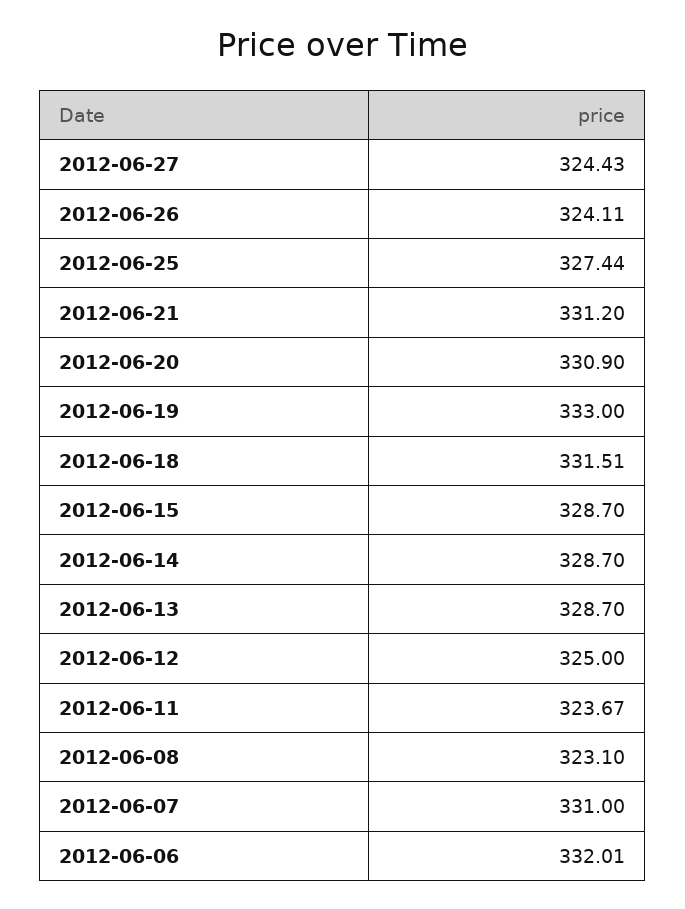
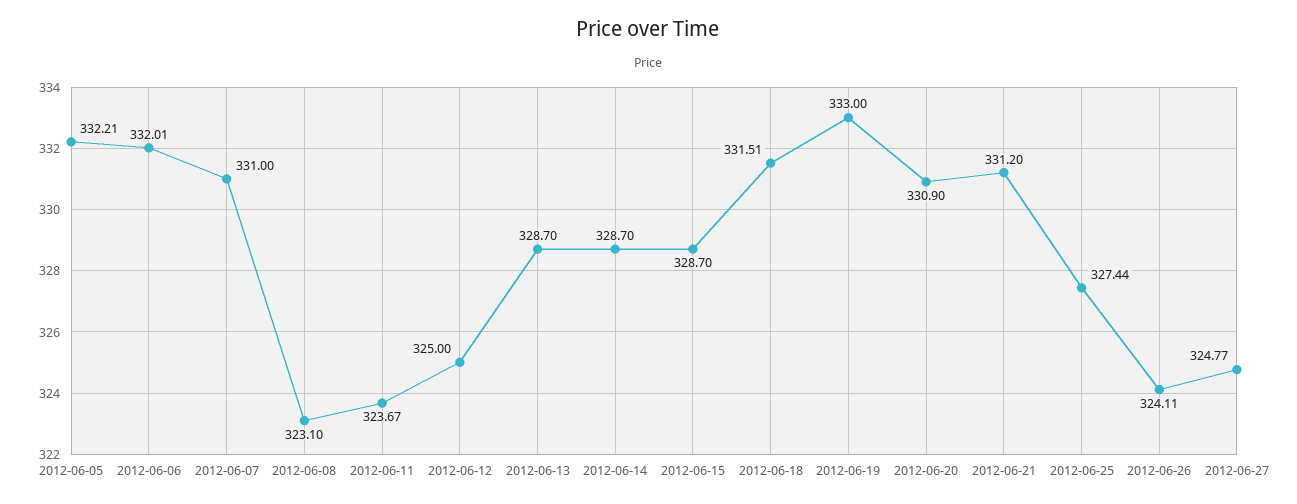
  {
-   "2012-06-27": 324.43,
+   "2012-06-27": 324.77,
    "2012-06-26": 324.11,
    "2012-06-25": 327.44,
    "2012-06-21": 331.2,
    "2012-06-20": 330.9,
    "2012-06-19": 333,
    "2012-06-18": 331.51,
    "2012-06-15": 328.7,
    "2012-06-14": 328.7,
    "2012-06-13": 328.7,
    "2012-06-12": 325,
    "2012-06-11": 323.67,
    "2012-06-08": 323.1,
    "2012-06-07": 331,
-   "2012-06-06": 332.01
+   "2012-06-06": 332.01,
+   "2012-06-05": 332.21
  }

